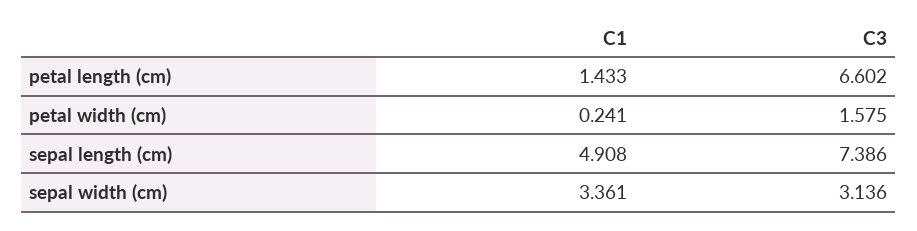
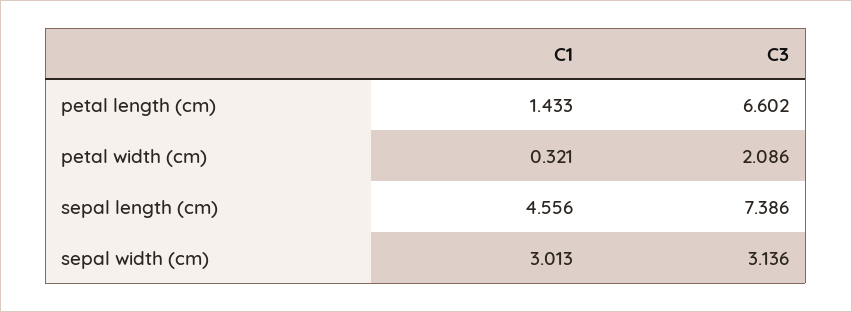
  {
    "C1": {
      "petal length (cm)": 1.433,
-     "petal width (cm)": 0.241,
+     "petal width (cm)": 0.321,
-     "sepal length (cm)": 4.908,
+     "sepal length (cm)": 4.556,
-     "sepal width (cm)": 3.361
+     "sepal width (cm)": 3.013
    },
    "C3": {
      "petal length (cm)": 6.602,
-     "petal width (cm)": 1.575,
+     "petal width (cm)": 2.086,
      "sepal length (cm)": 7.386,
      "sepal width (cm)": 3.136
    }
  }

